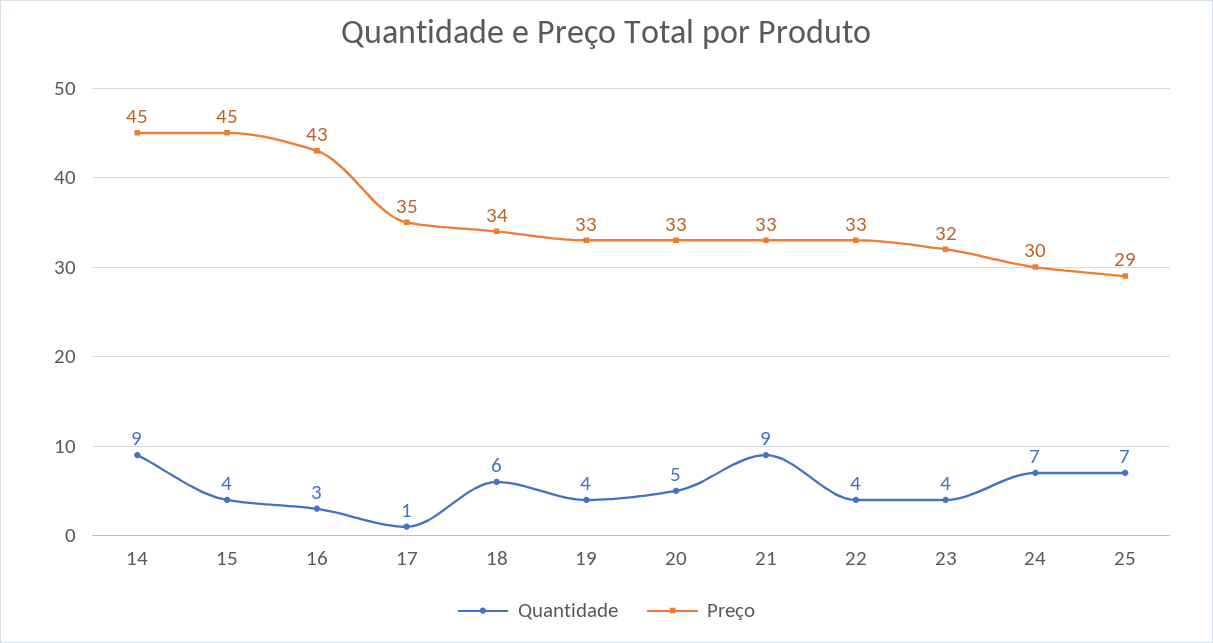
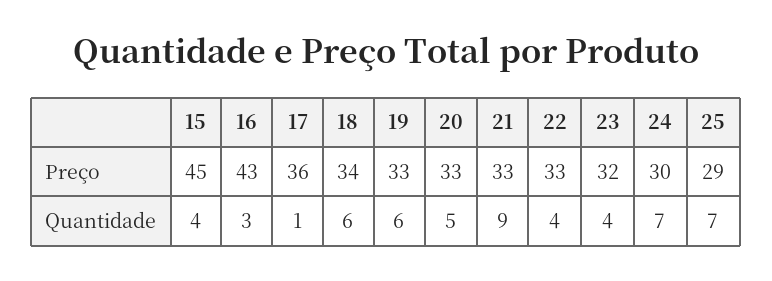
  {
    "Quantidade": {
-     "14": 9,
      "15": 4,
      "16": 3,
      "17": 1,
      "18": 6,
-     "19": 4,
+     "19": 6,
      "20": 5,
      "21": 9,
      "22": 4,
      "23": 4,
      "24": 7,
      "25": 7
    },
    "Preço": {
-     "14": 45,
      "15": 45,
      "16": 43,
-     "17": 35,
+     "17": 36,
      "18": 34,
      "19": 33,
      "20": 33,
      "21": 33,
      "22": 33,
      "23": 32,
      "24": 30,
      "25": 29
    }
  }

